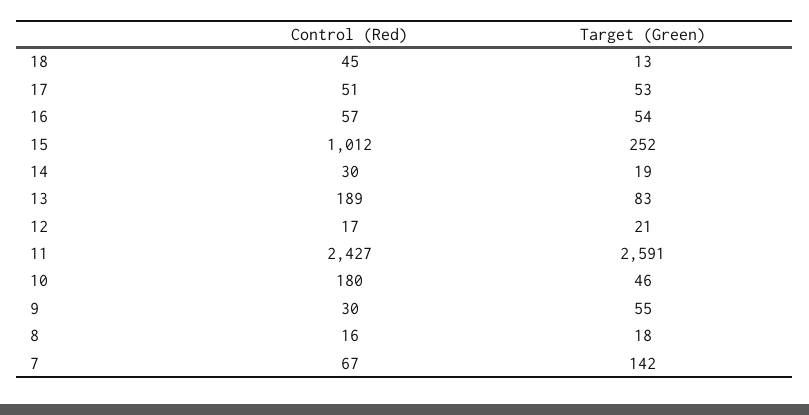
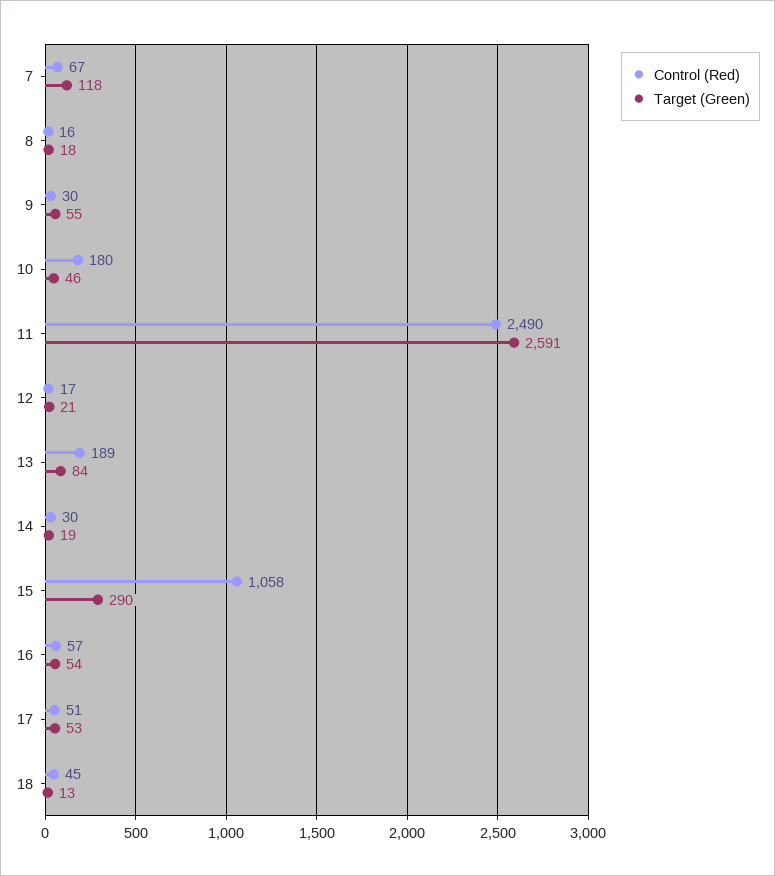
  {
    "Control (Red)": {
      "18": 45,
      "17": 51,
      "16": 57,
-     "15": 1012,
+     "15": 1058,
      "14": 30,
      "13": 189,
      "12": 17,
-     "11": 2427,
+     "11": 2490,
      "10": 180,
      "9": 30,
      "8": 16,
      "7": 67
    },
    "Target (Green)": {
      "18": 13,
      "17": 53,
      "16": 54,
-     "15": 252,
+     "15": 290,
      "14": 19,
-     "13": 83,
+     "13": 84,
      "12": 21,
      "11": 2591,
      "10": 46,
      "9": 55,
      "8": 18,
-     "7": 142
+     "7": 118
    }
  }

